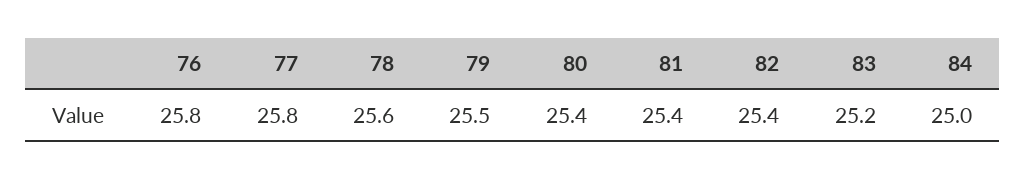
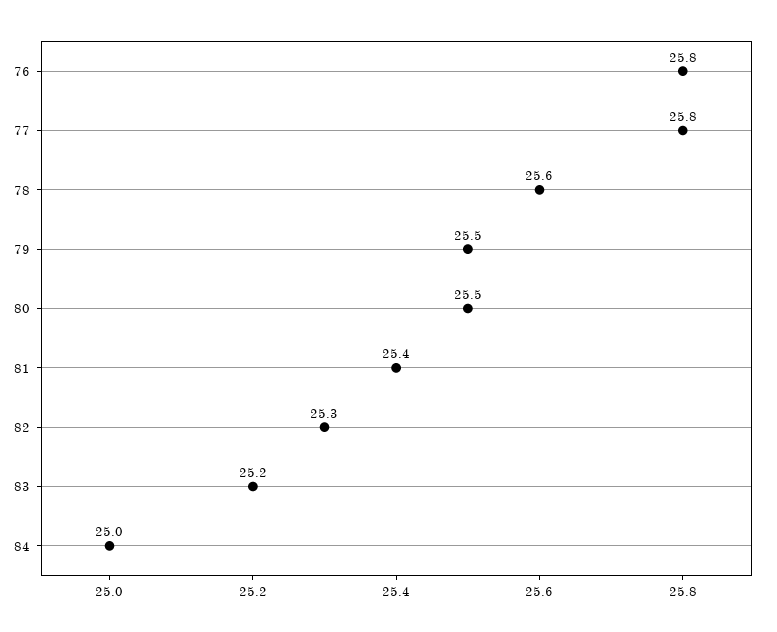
  {
    "76": 25.8,
    "77": 25.8,
    "78": 25.6,
    "79": 25.5,
-   "80": 25.4,
+   "80": 25.5,
    "81": 25.4,
-   "82": 25.4,
+   "82": 25.3,
    "83": 25.2,
    "84": 25
  }

